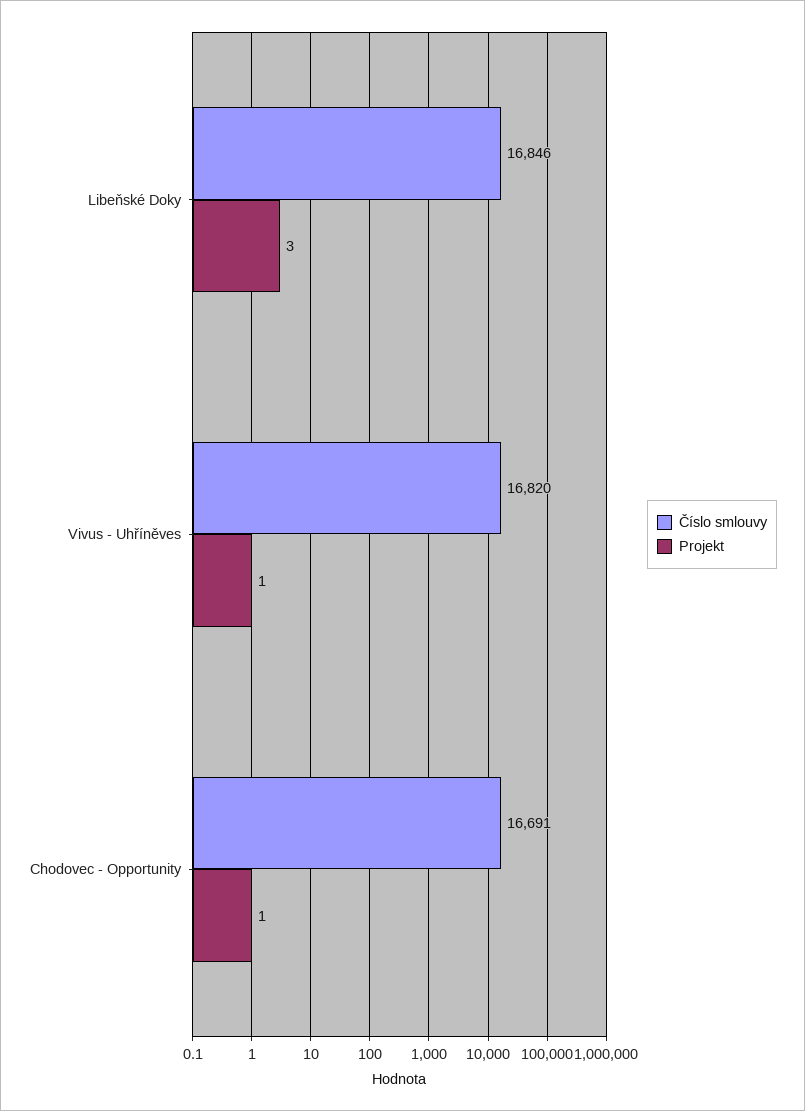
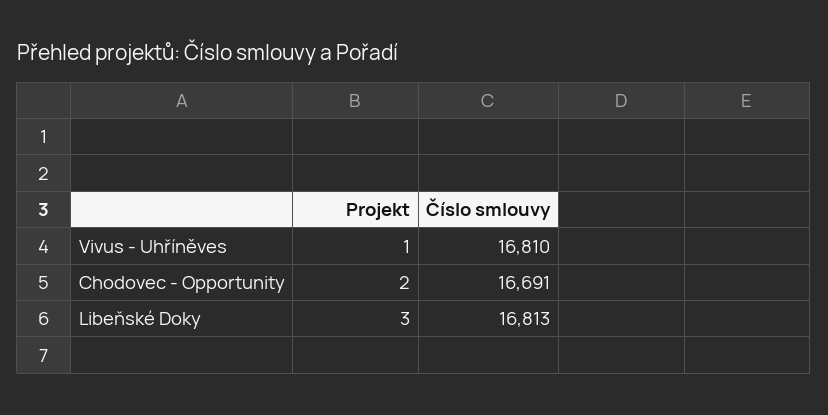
  {
    "Číslo smlouvy": {
-     "Libeňské Doky": 16846,
+     "Libeňské Doky": 16813,
-     "Vivus - Uhříněves": 16820,
+     "Vivus - Uhříněves": 16810,
      "Chodovec - Opportunity": 16691
    },
    "Projekt": {
      "Libeňské Doky": 3,
      "Vivus - Uhříněves": 1,
-     "Chodovec - Opportunity": 1
+     "Chodovec - Opportunity": 2
    }
  }

